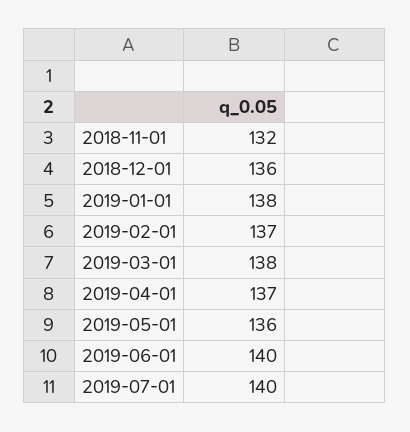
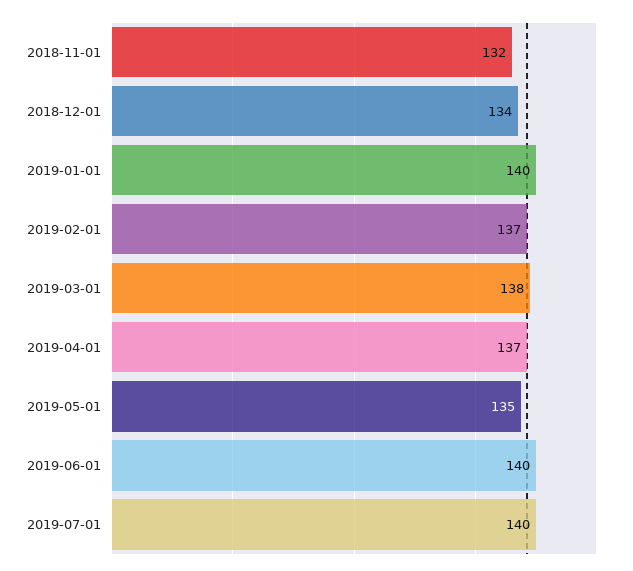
  {
    "2018-11-01": 132,
-   "2018-12-01": 136,
+   "2018-12-01": 134,
-   "2019-01-01": 138,
+   "2019-01-01": 140,
    "2019-02-01": 137,
    "2019-03-01": 138,
    "2019-04-01": 137,
-   "2019-05-01": 136,
+   "2019-05-01": 135,
    "2019-06-01": 140,
    "2019-07-01": 140
  }

